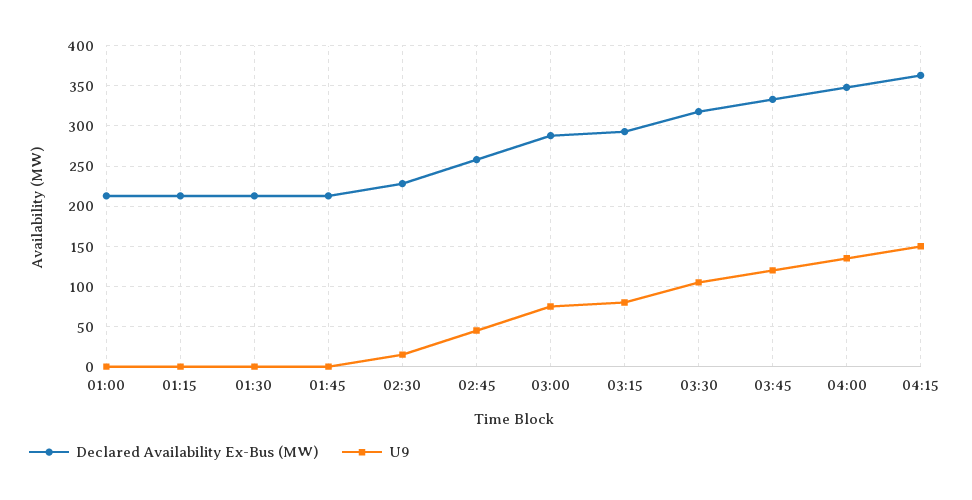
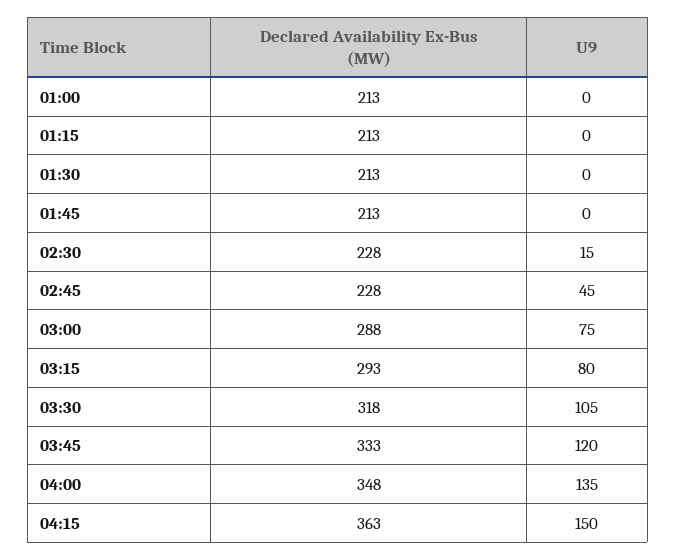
  {
    "Declared Availability Ex-Bus (MW)": {
      "01:00": 213,
      "01:15": 213,
      "01:30": 213,
      "01:45": 213,
      "02:30": 228,
-     "02:45": 260,
+     "02:45": 228,
      "03:00": 288,
      "03:15": 293,
      "03:30": 318,
      "03:45": 333,
      "04:00": 348,
      "04:15": 363
    },
    "U9": {
      "01:00": 0,
      "01:15": 0,
      "01:30": 0,
      "01:45": 0,
      "02:30": 15,
      "02:45": 45,
      "03:00": 75,
      "03:15": 80,
      "03:30": 105,
      "03:45": 120,
      "04:00": 135,
      "04:15": 150
    }
  }

